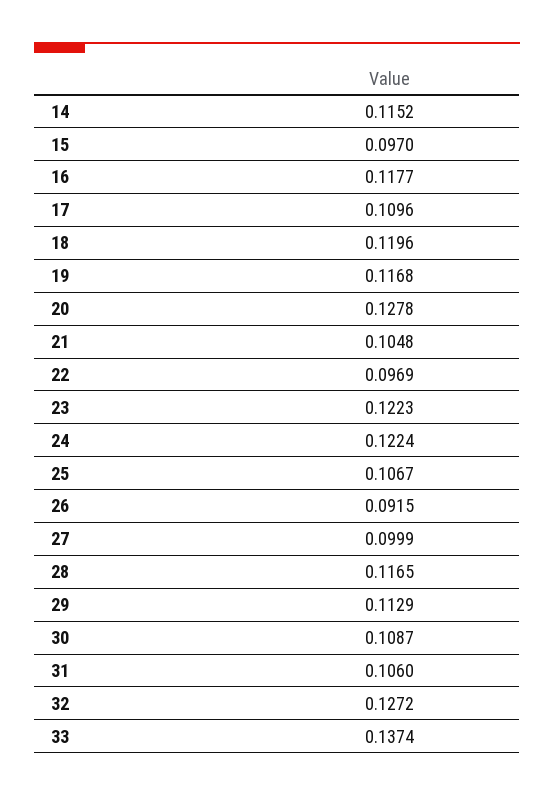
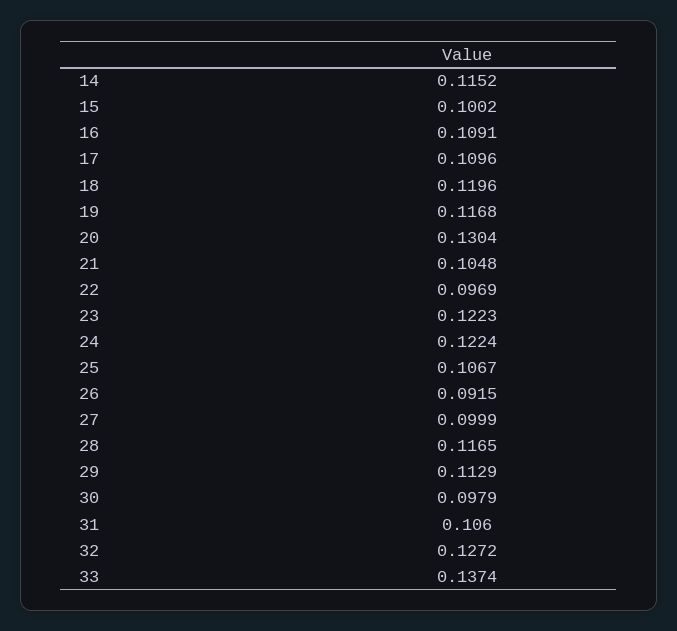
  {
    "14": 0.1152,
-   "15": 0.097,
+   "15": 0.1002,
-   "16": 0.1177,
+   "16": 0.1091,
    "17": 0.1096,
    "18": 0.1196,
    "19": 0.1168,
-   "20": 0.1278,
+   "20": 0.1304,
    "21": 0.1048,
    "22": 0.0969,
    "23": 0.1223,
    "24": 0.1224,
    "25": 0.1067,
    "26": 0.0915,
    "27": 0.0999,
    "28": 0.1165,
    "29": 0.1129,
-   "30": 0.1087,
+   "30": 0.0979,
    "31": 0.106,
    "32": 0.1272,
    "33": 0.1374
  }

